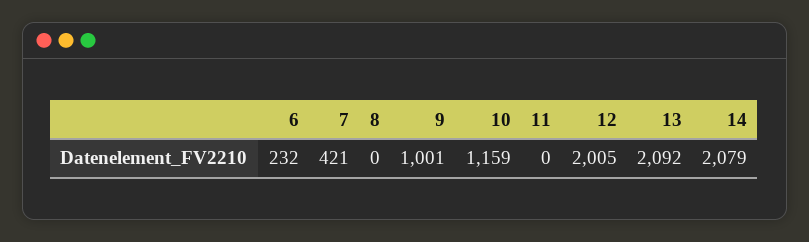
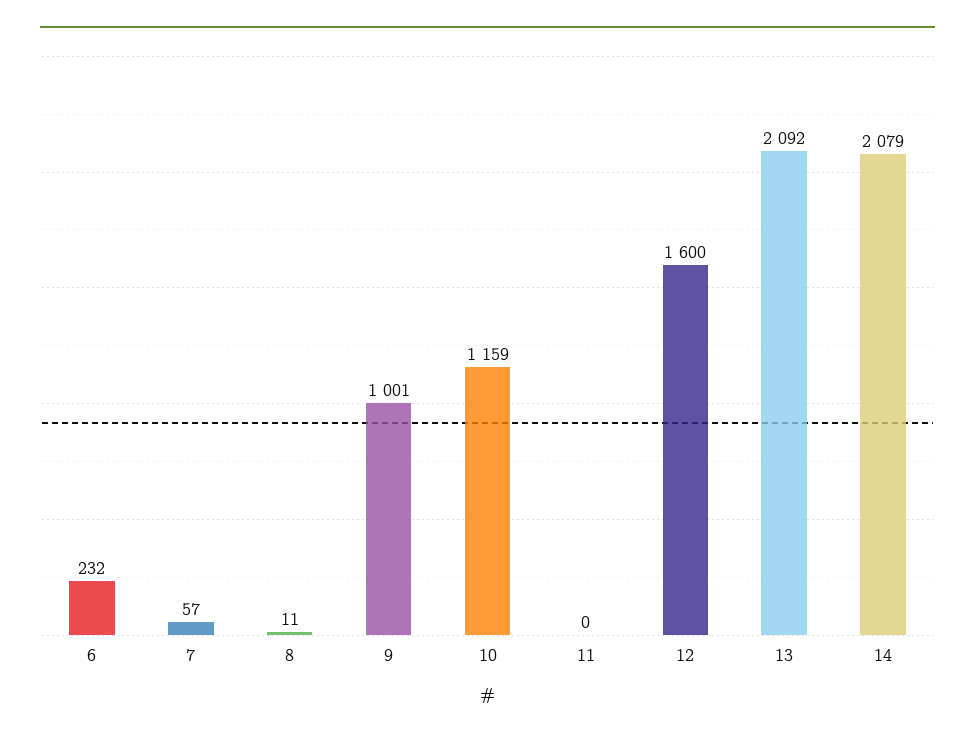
  {
    "6": 232,
-   "7": 421,
+   "7": 57,
-   "8": 0,
+   "8": 11,
    "9": 1001,
    "10": 1159,
    "11": 0,
-   "12": 2005,
+   "12": 1600,
    "13": 2092,
    "14": 2079
  }

